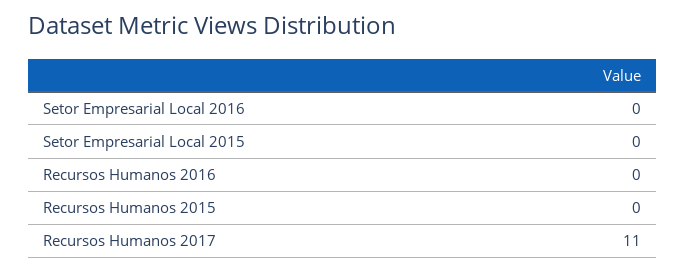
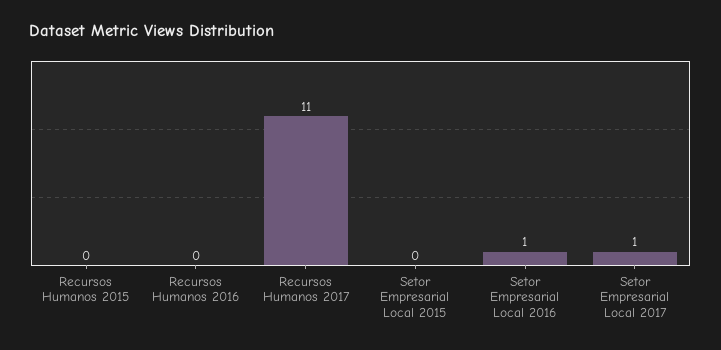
  {
-   "Setor Empresarial Local 2016": 0,
+   "Setor Empresarial Local 2016": 1,
    "Setor Empresarial Local 2015": 0,
    "Recursos Humanos 2016": 0,
    "Recursos Humanos 2015": 0,
-   "Recursos Humanos 2017": 11
+   "Recursos Humanos 2017": 11,
+   "Setor Empresarial Local 2017": 1
  }

